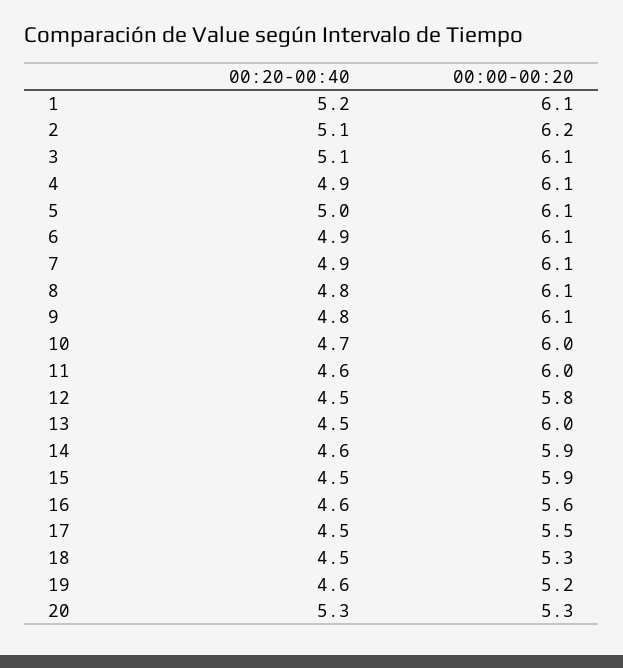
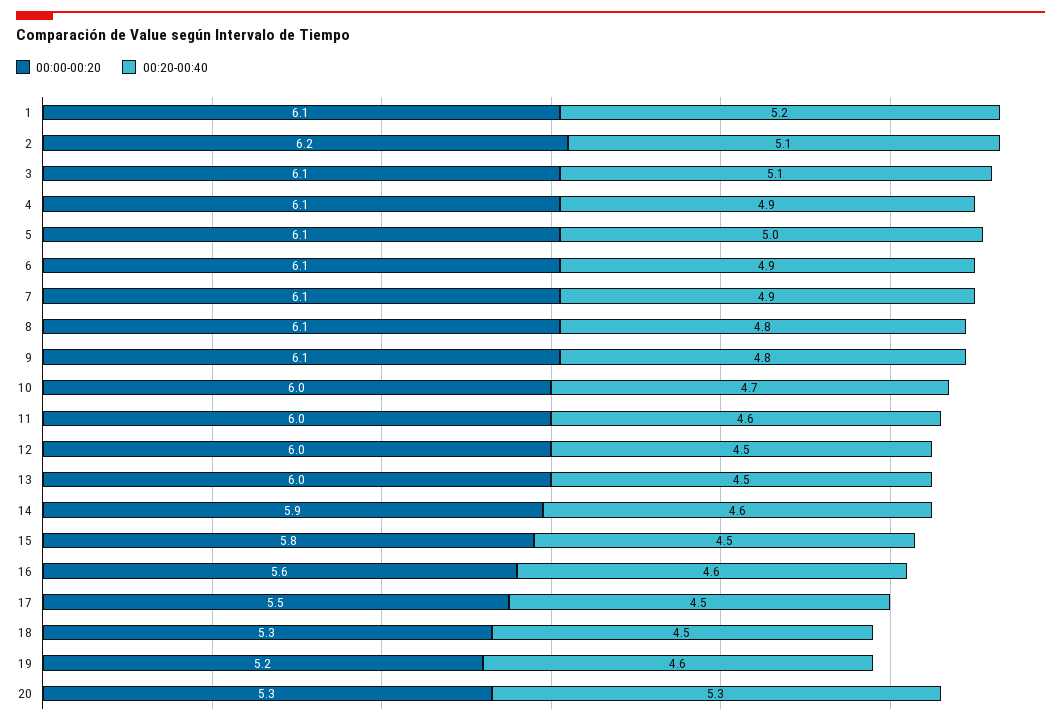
  {
    "00:20-00:40": {
      "1": 5.2,
      "2": 5.1,
      "3": 5.1,
      "4": 4.9,
      "5": 5,
      "6": 4.9,
      "7": 4.9,
      "8": 4.8,
      "9": 4.8,
      "10": 4.7,
      "11": 4.6,
      "12": 4.5,
      "13": 4.5,
      "14": 4.6,
      "15": 4.5,
      "16": 4.6,
      "17": 4.5,
      "18": 4.5,
      "19": 4.6,
      "20": 5.3
    },
    "00:00-00:20": {
      "1": 6.1,
      "2": 6.2,
      "3": 6.1,
      "4": 6.1,
      "5": 6.1,
      "6": 6.1,
      "7": 6.1,
      "8": 6.1,
      "9": 6.1,
      "10": 6,
      "11": 6,
-     "12": 5.8,
+     "12": 6,
      "13": 6,
      "14": 5.9,
-     "15": 5.9,
+     "15": 5.8,
      "16": 5.6,
      "17": 5.5,
      "18": 5.3,
      "19": 5.2,
      "20": 5.3
    }
  }

